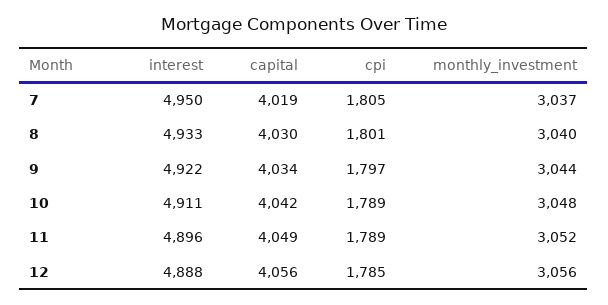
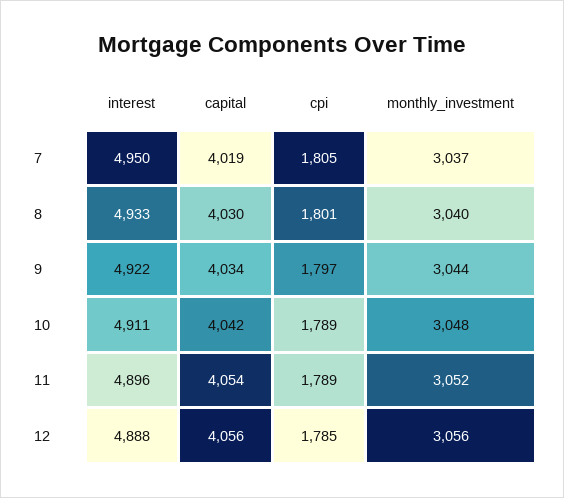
  {
    "interest": {
      "7": 4950,
      "8": 4933,
      "9": 4922,
      "10": 4911,
      "11": 4896,
      "12": 4888
    },
    "capital": {
      "7": 4019,
      "8": 4030,
      "9": 4034,
      "10": 4042,
-     "11": 4049,
+     "11": 4054,
      "12": 4056
    },
    "cpi": {
      "7": 1805,
      "8": 1801,
      "9": 1797,
      "10": 1789,
      "11": 1789,
      "12": 1785
    },
    "monthly_investment": {
      "7": 3037,
      "8": 3040,
      "9": 3044,
      "10": 3048,
      "11": 3052,
      "12": 3056
    }
  }

